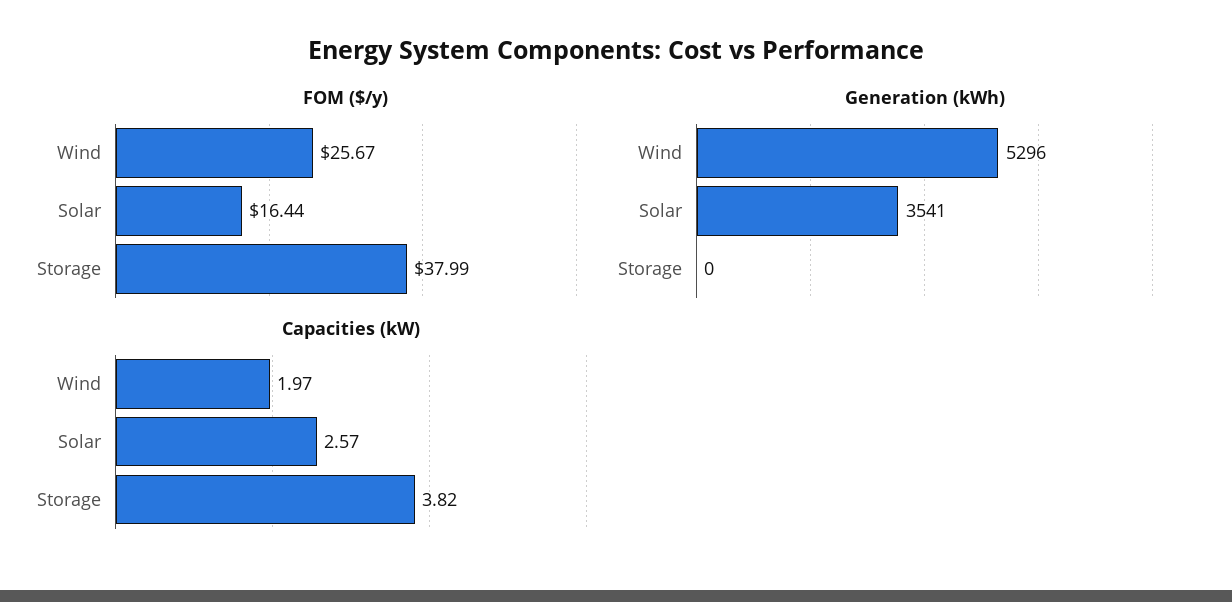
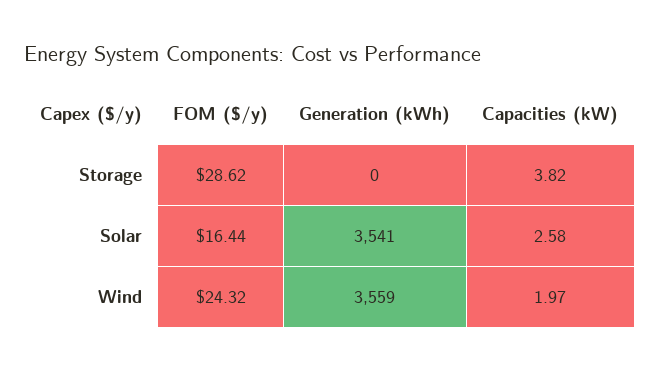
  {
    "FOM ($/y)": {
-     "Wind": 25.67,
+     "Wind": 24.32,
      "Solar": 16.44,
-     "Storage": 37.99
+     "Storage": 28.62
    },
    "Generation (kWh)": {
-     "Wind": 5296,
+     "Wind": 3559,
      "Solar": 3541,
      "Storage": 0
    },
    "Capacities (kW)": {
      "Wind": 1.97,
-     "Solar": 2.57,
+     "Solar": 2.58,
      "Storage": 3.82
    }
  }

